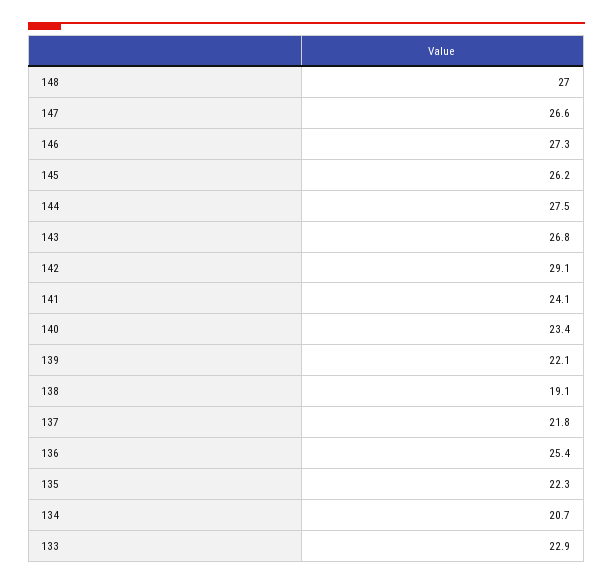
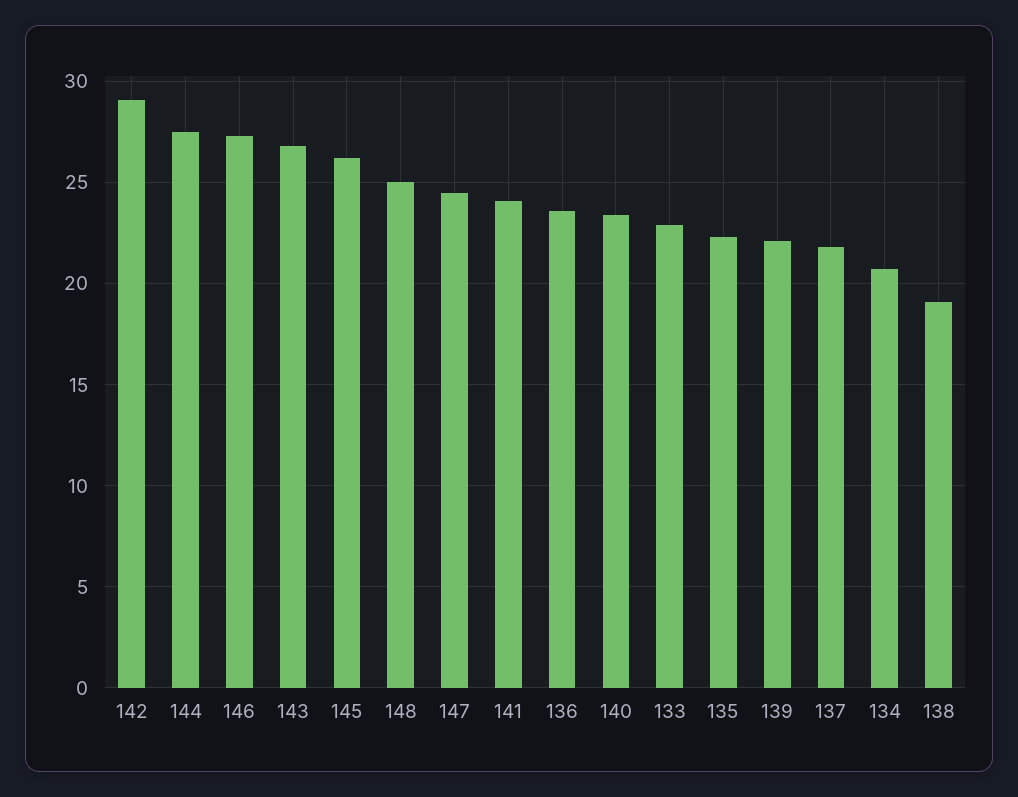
  {
-   "148": 27,
+   "148": 25,
-   "147": 26.6,
+   "147": 24.5,
    "146": 27.3,
    "145": 26.2,
    "144": 27.5,
    "143": 26.8,
    "142": 29.1,
    "141": 24.1,
    "140": 23.4,
    "139": 22.1,
    "138": 19.1,
    "137": 21.8,
-   "136": 25.4,
+   "136": 23.5,
    "135": 22.3,
    "134": 20.7,
    "133": 22.9
  }

